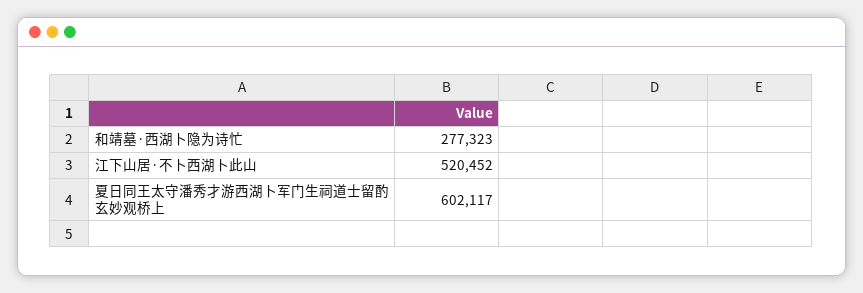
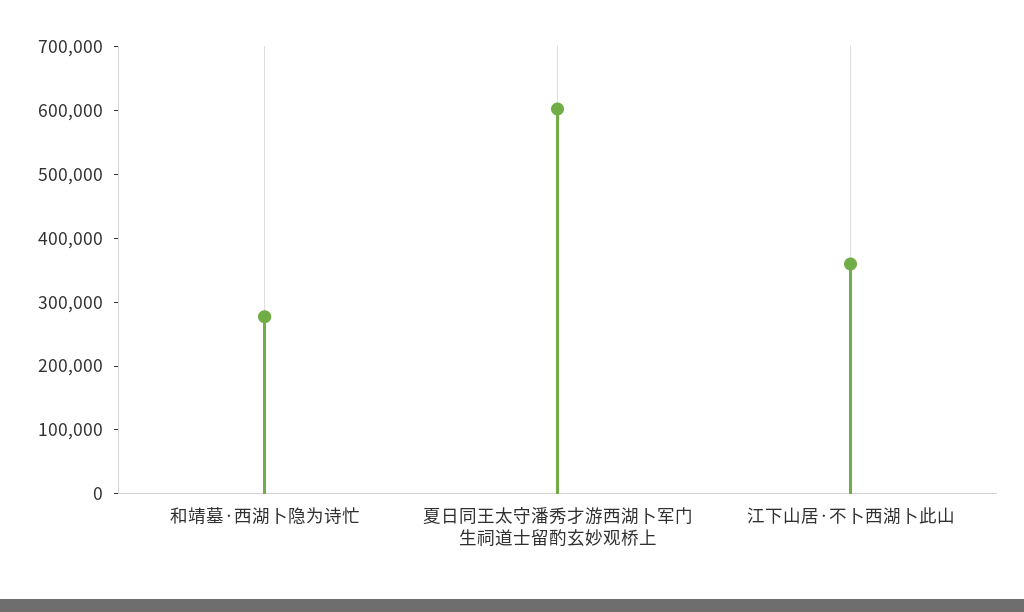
  {
    "和靖墓·西湖卜隐为诗忙": 277323,
-   "江下山居·不卜西湖卜此山": 520452,
+   "江下山居·不卜西湖卜此山": 360000,
    "夏日同王太守潘秀才游西湖卜军门生祠道士留酌玄妙观桥上": 602117
  }

